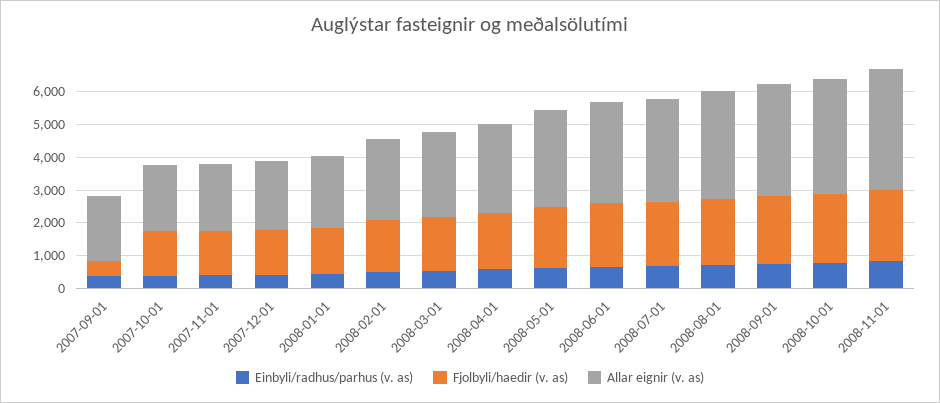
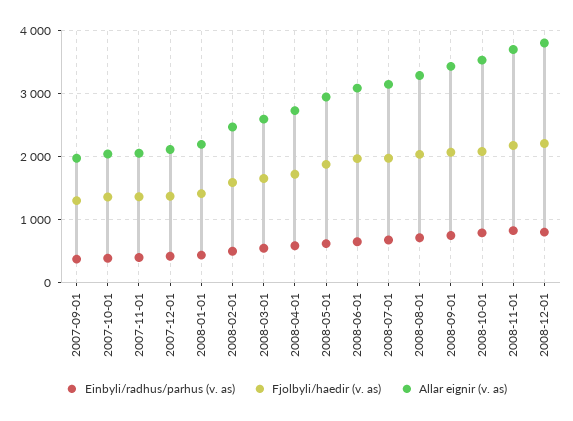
  {
    "Einbyli/radhus/parhus (v. as)": {
      "2007-09-01": 400,
      "2007-10-01": 400,
      "2007-11-01": 400,
      "2007-12-01": 400,
      "2008-01-01": 400,
      "2008-02-01": 500,
      "2008-03-01": 500,
      "2008-04-01": 600,
      "2008-05-01": 600,
      "2008-06-01": 600,
      "2008-07-01": 700,
      "2008-08-01": 700,
      "2008-09-01": 700,
      "2008-10-01": 800,
-     "2008-11-01": 800
+     "2008-11-01": 800,
+     "2008-12-01": 800
    },
    "Fjolbyli/haedir (v. as)": {
-     "2007-09-01": 500,
+     "2007-09-01": 1300,
      "2007-10-01": 1400,
      "2007-11-01": 1400,
      "2007-12-01": 1400,
      "2008-01-01": 1400,
      "2008-02-01": 1600,
      "2008-03-01": 1700,
      "2008-04-01": 1700,
      "2008-05-01": 1900,
      "2008-06-01": 2000,
      "2008-07-01": 2000,
      "2008-08-01": 2000,
      "2008-09-01": 2100,
      "2008-10-01": 2100,
-     "2008-11-01": 2200
+     "2008-11-01": 2200,
+     "2008-12-01": 2200
    },
    "Allar eignir (v. as)": {
      "2007-09-01": 2000,
      "2007-10-01": 2000,
      "2007-11-01": 2100,
      "2007-12-01": 2100,
      "2008-01-01": 2200,
      "2008-02-01": 2500,
      "2008-03-01": 2600,
      "2008-04-01": 2700,
      "2008-05-01": 2900,
      "2008-06-01": 3100,
      "2008-07-01": 3100,
      "2008-08-01": 3300,
      "2008-09-01": 3400,
      "2008-10-01": 3500,
-     "2008-11-01": 3700
+     "2008-11-01": 3700,
+     "2008-12-01": 3800
    }
  }

